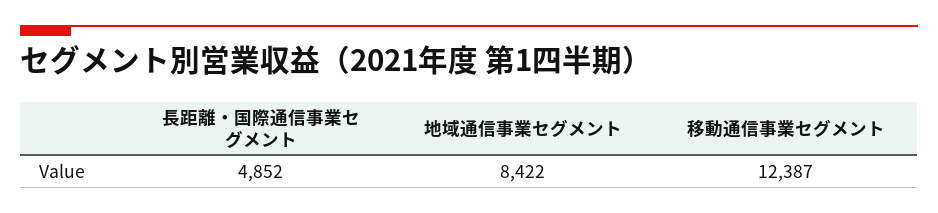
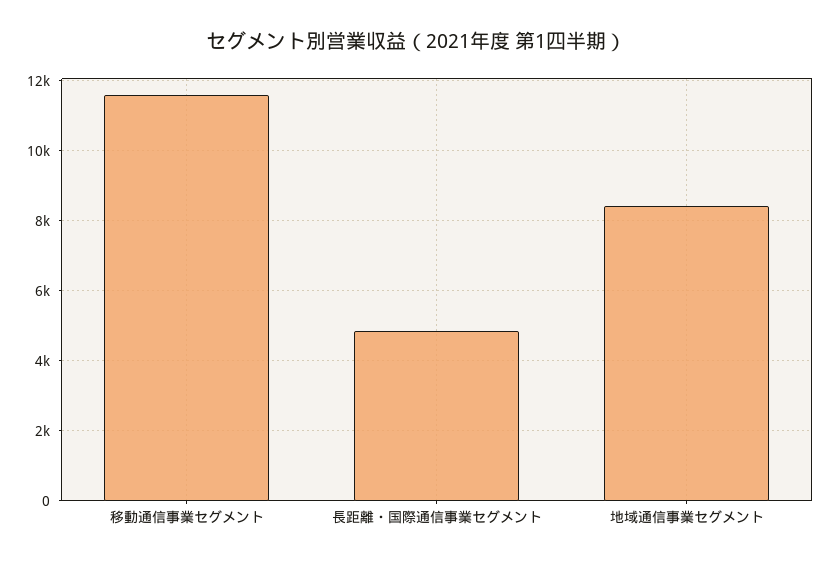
  {
    "長距離・国際通信事業セグメント": 4852,
    "地域通信事業セグメント": 8422,
-   "移動通信事業セグメント": 12387
+   "移動通信事業セグメント": 11600
  }

